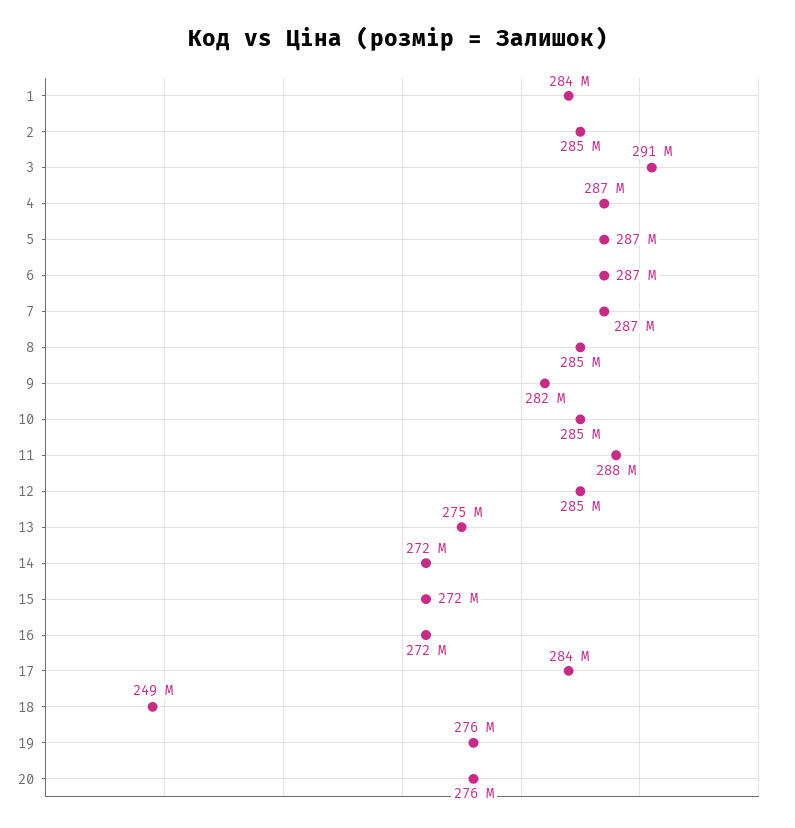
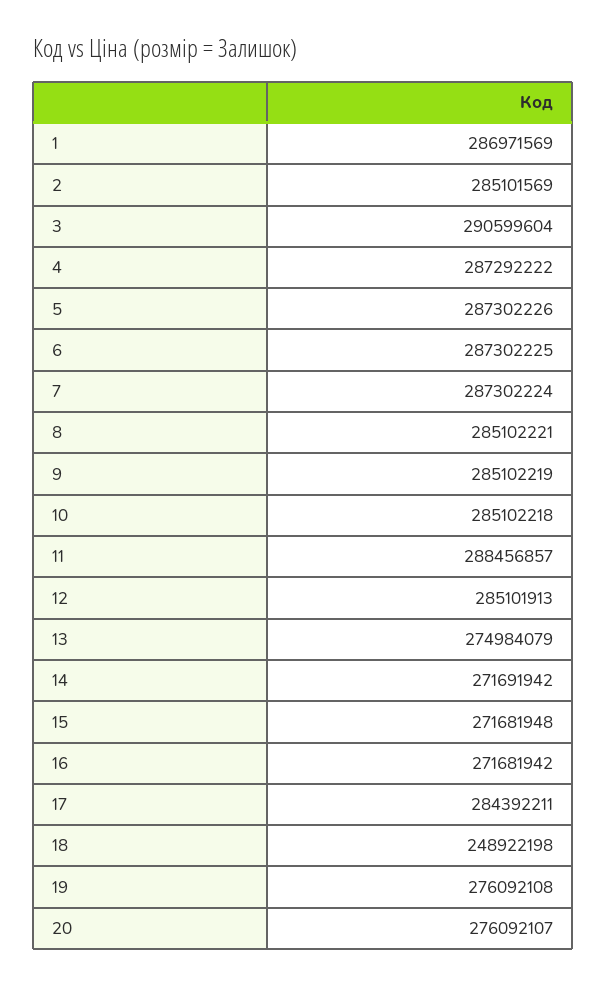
  {
-   "1": 284000000,
+   "1": 286971569,
    "2": 285101569,
    "3": 290599604,
    "4": 287292222,
    "5": 287302226,
    "6": 287302225,
    "7": 287302224,
    "8": 285102221,
-   "9": 282000000,
+   "9": 285102219,
    "10": 285102218,
    "11": 288456857,
    "12": 285101913,
    "13": 274984079,
    "14": 271691942,
    "15": 271681948,
    "16": 271681942,
    "17": 284392211,
    "18": 248922198,
    "19": 276092108,
    "20": 276092107
  }

